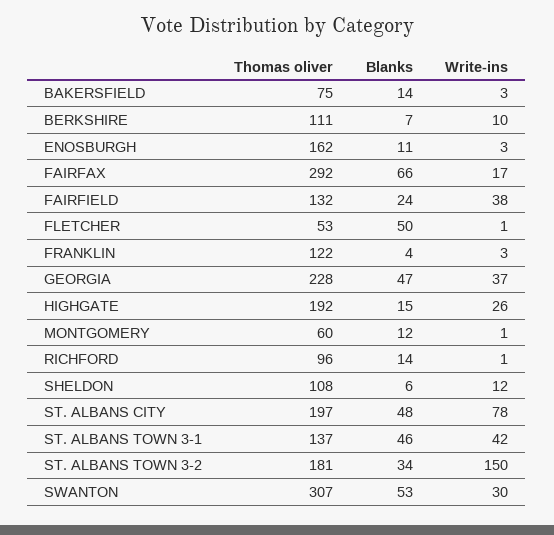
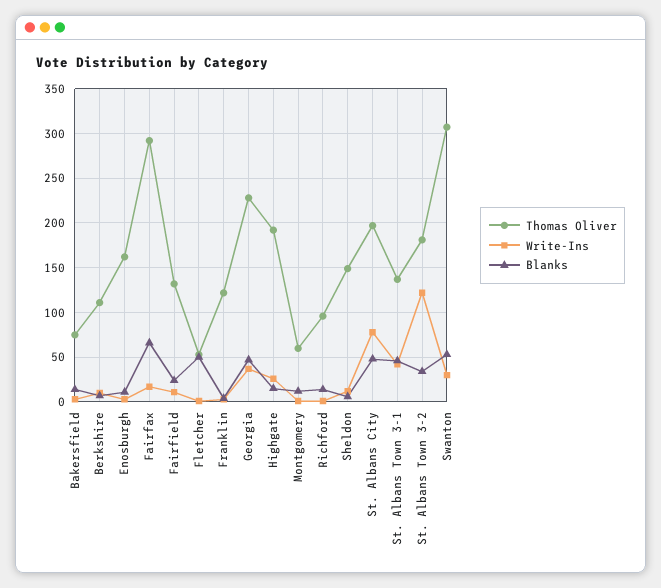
  {
    "Thomas oliver": {
      "BAKERSFIELD": 75,
      "BERKSHIRE": 111,
      "ENOSBURGH": 162,
      "FAIRFAX": 292,
      "FAIRFIELD": 132,
      "FLETCHER": 53,
      "FRANKLIN": 122,
      "GEORGIA": 228,
      "HIGHGATE": 192,
      "MONTGOMERY": 60,
      "RICHFORD": 96,
-     "SHELDON": 108,
+     "SHELDON": 150,
      "ST. ALBANS CITY": 197,
      "ST. ALBANS TOWN 3-1": 137,
      "ST. ALBANS TOWN 3-2": 181,
      "SWANTON": 307
    },
    "Blanks": {
      "BAKERSFIELD": 14,
      "BERKSHIRE": 7,
      "ENOSBURGH": 11,
      "FAIRFAX": 66,
      "FAIRFIELD": 24,
      "FLETCHER": 50,
      "FRANKLIN": 4,
      "GEORGIA": 47,
      "HIGHGATE": 15,
      "MONTGOMERY": 12,
      "RICHFORD": 14,
      "SHELDON": 6,
      "ST. ALBANS CITY": 48,
      "ST. ALBANS TOWN 3-1": 46,
      "ST. ALBANS TOWN 3-2": 34,
      "SWANTON": 53
    },
    "Write-ins": {
      "BAKERSFIELD": 3,
      "BERKSHIRE": 10,
      "ENOSBURGH": 3,
      "FAIRFAX": 17,
-     "FAIRFIELD": 38,
+     "FAIRFIELD": 10,
      "FLETCHER": 1,
      "FRANKLIN": 3,
      "GEORGIA": 37,
      "HIGHGATE": 26,
      "MONTGOMERY": 1,
      "RICHFORD": 1,
      "SHELDON": 12,
      "ST. ALBANS CITY": 78,
      "ST. ALBANS TOWN 3-1": 42,
-     "ST. ALBANS TOWN 3-2": 150,
+     "ST. ALBANS TOWN 3-2": 120,
      "SWANTON": 30
    }
  }

